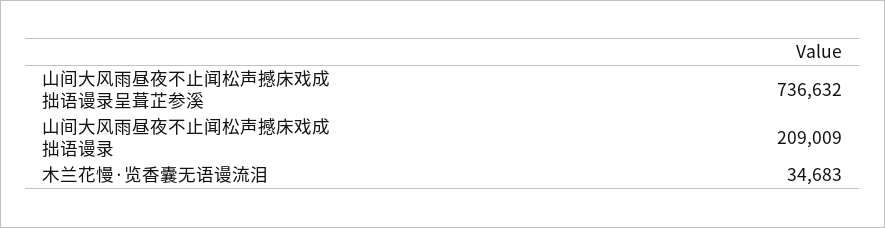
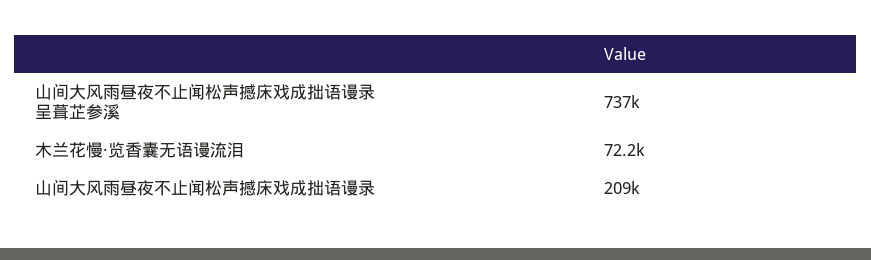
  {
    "山间大风雨昼夜不止闻松声撼床戏成拙语谩录呈葺芷参溪": 736632,
    "山间大风雨昼夜不止闻松声撼床戏成拙语谩录": 209009,
-   "木兰花慢·览香囊无语谩流泪": 34683
+   "木兰花慢·览香囊无语谩流泪": 72200
  }

